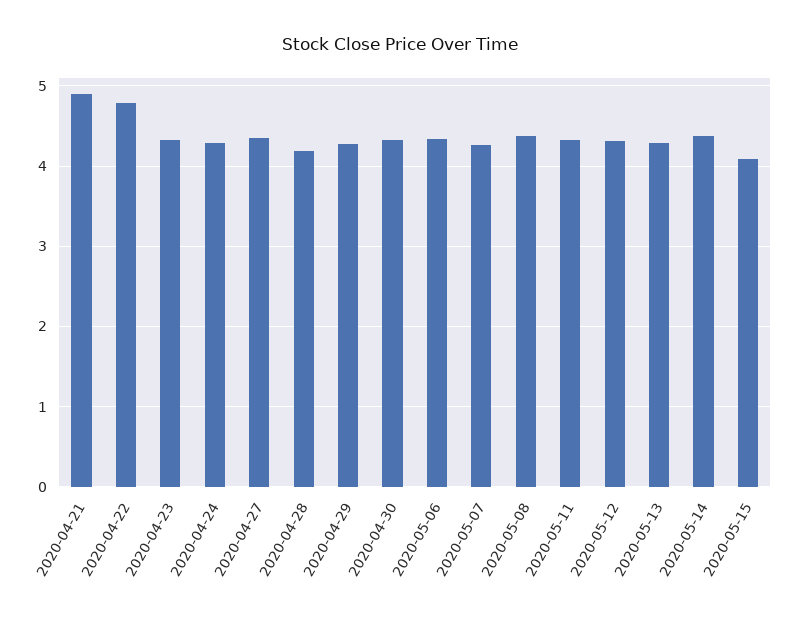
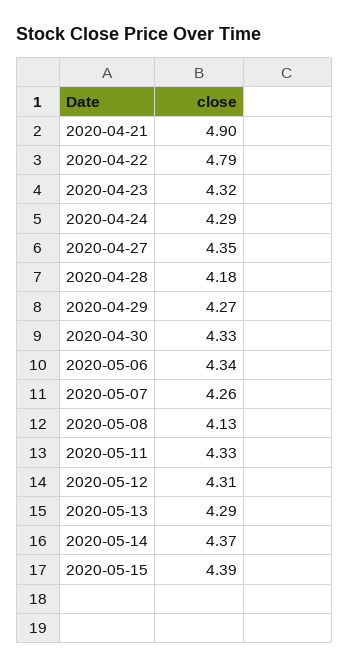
  {
    "2020-04-21": 4.9,
    "2020-04-22": 4.79,
    "2020-04-23": 4.32,
    "2020-04-24": 4.29,
    "2020-04-27": 4.35,
    "2020-04-28": 4.18,
    "2020-04-29": 4.27,
    "2020-04-30": 4.33,
    "2020-05-06": 4.34,
    "2020-05-07": 4.26,
-   "2020-05-08": 4.4,
+   "2020-05-08": 4.13,
    "2020-05-11": 4.33,
    "2020-05-12": 4.31,
    "2020-05-13": 4.29,
    "2020-05-14": 4.37,
-   "2020-05-15": 4.1
+   "2020-05-15": 4.39
  }

